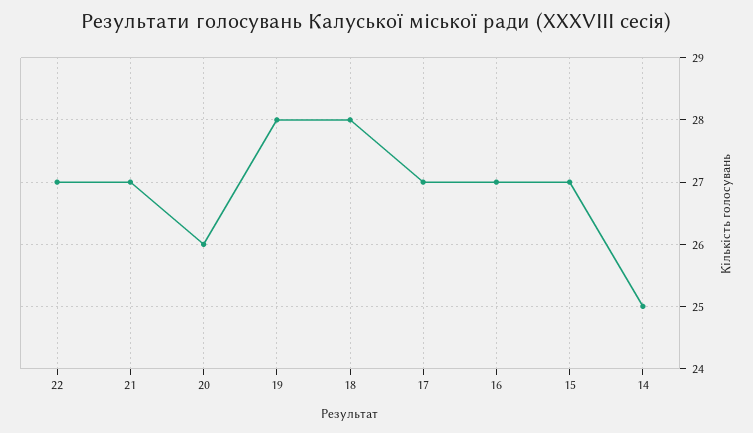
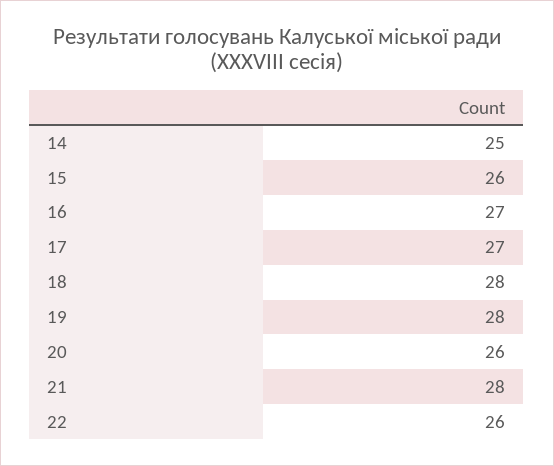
  {
-   "22": 27,
+   "22": 26,
-   "21": 27,
+   "21": 28,
    "20": 26,
    "19": 28,
    "18": 28,
    "17": 27,
    "16": 27,
-   "15": 27,
+   "15": 26,
    "14": 25
  }

